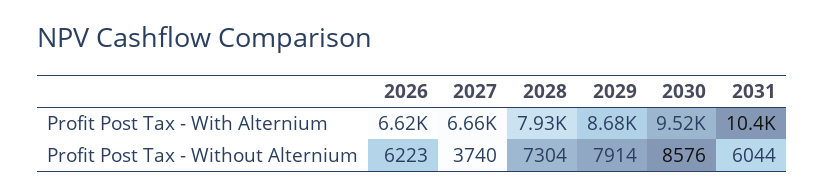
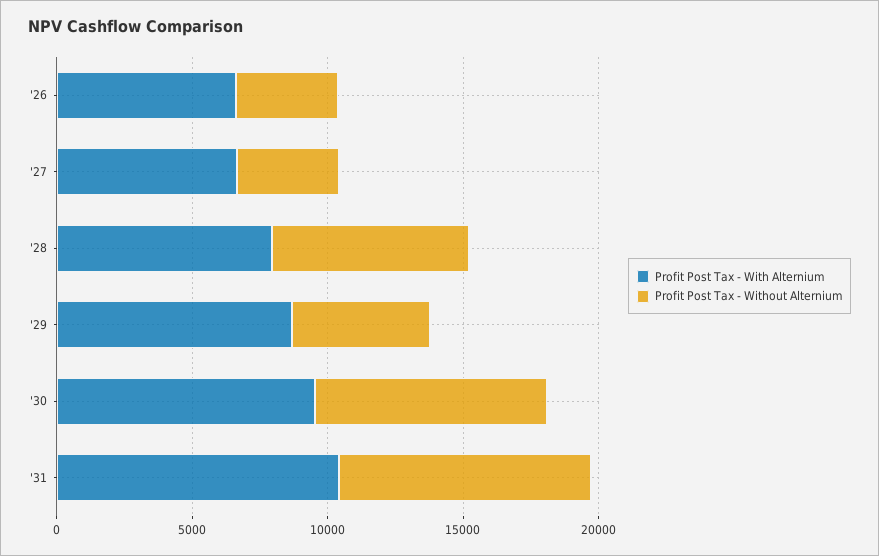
  {
    "Profit Post Tax - With Alternium": {
      "2026": 6620,
      "2027": 6660,
      "2028": 7930,
      "2029": 8680,
      "2030": 9520,
      "2031": 10400
    },
    "Profit Post Tax - Without Alternium": {
-     "2026": 6223,
+     "2026": 4000,
      "2027": 3740,
      "2028": 7304,
-     "2029": 7914,
+     "2029": 5000,
      "2030": 8576,
-     "2031": 6044
+     "2031": 9000
    }
  }

